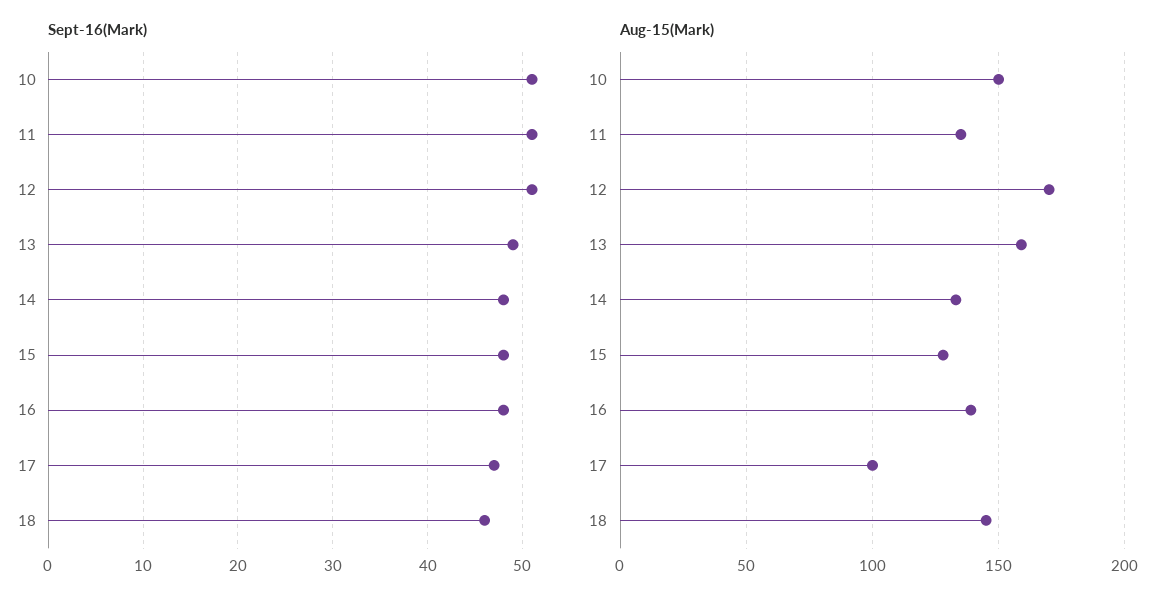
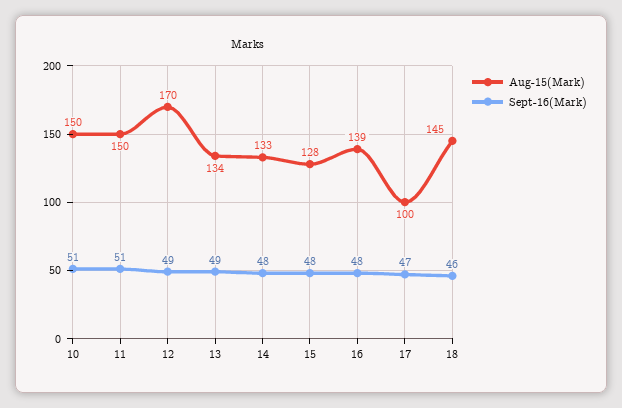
  {
    "Sept-16(Mark)": {
      "10": 51,
      "11": 51,
-     "12": 51,
+     "12": 49,
      "13": 49,
      "14": 48,
      "15": 48,
      "16": 48,
      "17": 47,
      "18": 46
    },
    "Aug-15(Mark)": {
      "10": 150,
-     "11": 135,
+     "11": 150,
      "12": 170,
-     "13": 160,
+     "13": 134,
      "14": 133,
      "15": 128,
      "16": 139,
      "17": 100,
      "18": 145
    }
  }

